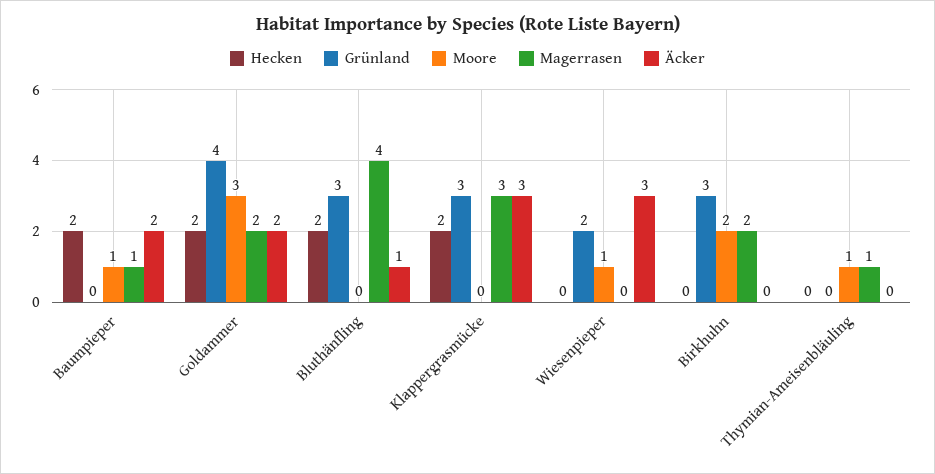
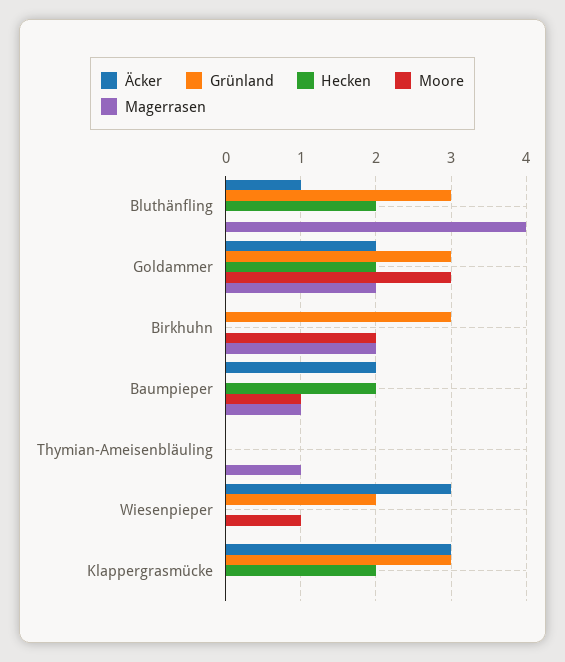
  {
    "Hecken": {
      "Baumpieper": 2,
      "Goldammer": 2,
      "Bluthänfling": 2,
      "Klappergrasmücke": 2,
      "Wiesenpieper": 0,
      "Birkhuhn": 0,
      "Thymian-Ameisenbläuling": 0
    },
    "Grünland": {
      "Baumpieper": 0,
-     "Goldammer": 4,
+     "Goldammer": 3,
      "Bluthänfling": 3,
      "Klappergrasmücke": 3,
      "Wiesenpieper": 2,
      "Birkhuhn": 3,
      "Thymian-Ameisenbläuling": 0
    },
    "Moore": {
      "Baumpieper": 1,
      "Goldammer": 3,
      "Bluthänfling": 0,
      "Klappergrasmücke": 0,
      "Wiesenpieper": 1,
      "Birkhuhn": 2,
-     "Thymian-Ameisenbläuling": 1
+     "Thymian-Ameisenbläuling": 0
    },
    "Magerrasen": {
      "Baumpieper": 1,
      "Goldammer": 2,
      "Bluthänfling": 4,
-     "Klappergrasmücke": 3,
+     "Klappergrasmücke": 0,
      "Wiesenpieper": 0,
      "Birkhuhn": 2,
      "Thymian-Ameisenbläuling": 1
    },
    "Äcker": {
      "Baumpieper": 2,
      "Goldammer": 2,
      "Bluthänfling": 1,
      "Klappergrasmücke": 3,
      "Wiesenpieper": 3,
      "Birkhuhn": 0,
      "Thymian-Ameisenbläuling": 0
    }
  }

